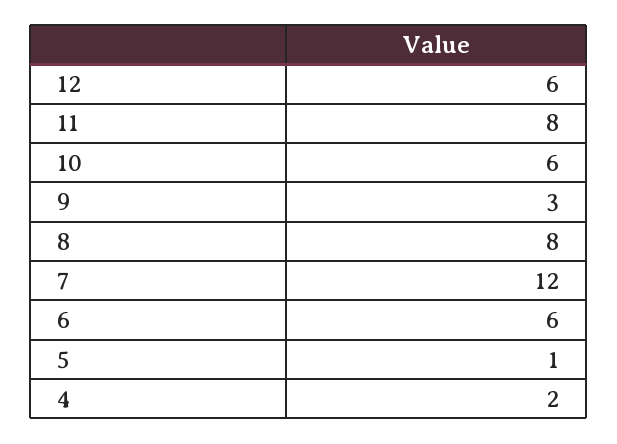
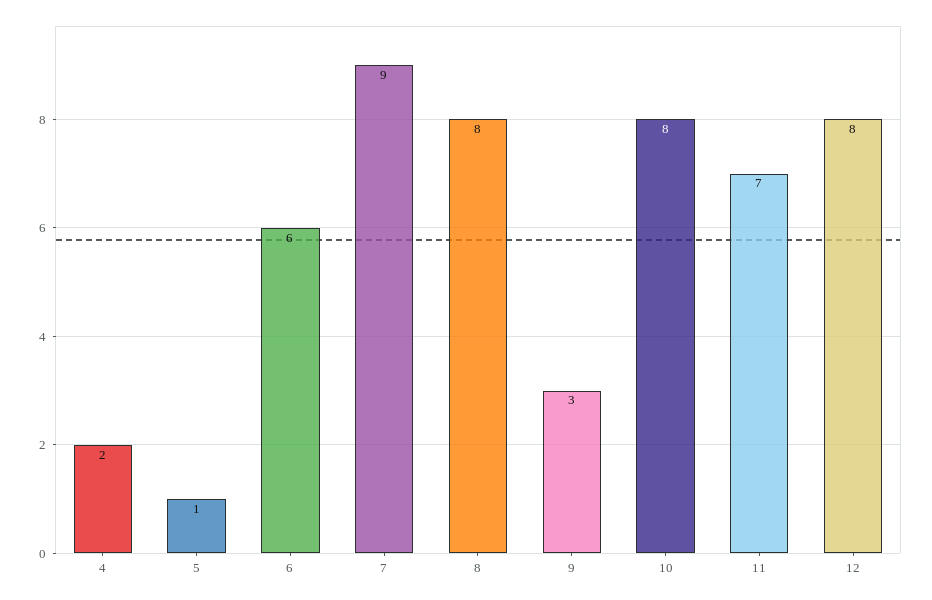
  {
-   "12": 6,
+   "12": 8,
-   "11": 8,
+   "11": 7,
-   "10": 6,
+   "10": 8,
    "9": 3,
    "8": 8,
-   "7": 12,
+   "7": 9,
    "6": 6,
    "5": 1,
    "4": 2
  }

